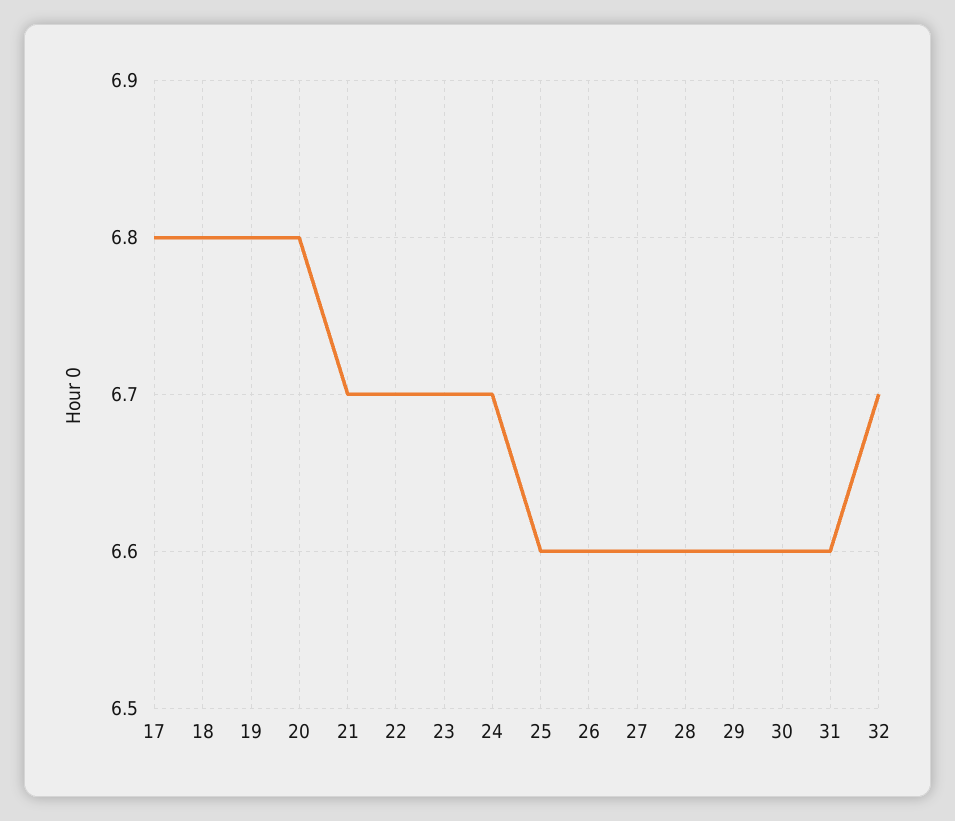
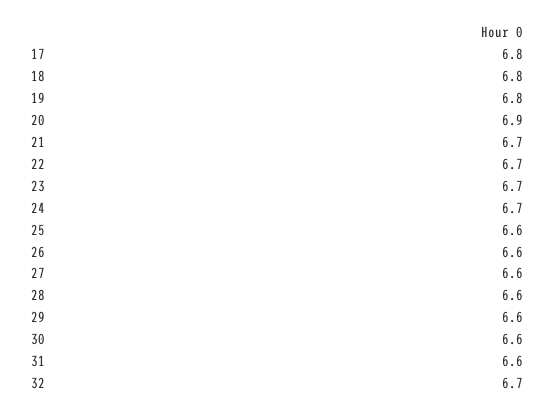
  {
    "17": 6.8,
    "18": 6.8,
    "19": 6.8,
-   "20": 6.8,
+   "20": 6.9,
    "21": 6.7,
    "22": 6.7,
    "23": 6.7,
    "24": 6.7,
    "25": 6.6,
    "26": 6.6,
    "27": 6.6,
    "28": 6.6,
    "29": 6.6,
    "30": 6.6,
    "31": 6.6,
    "32": 6.7
  }

